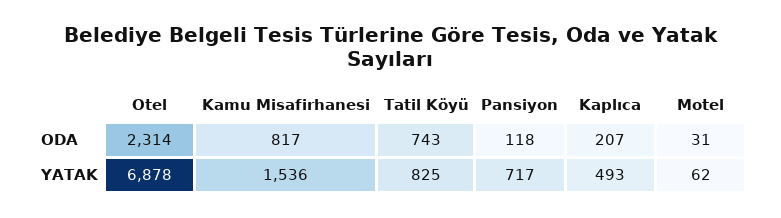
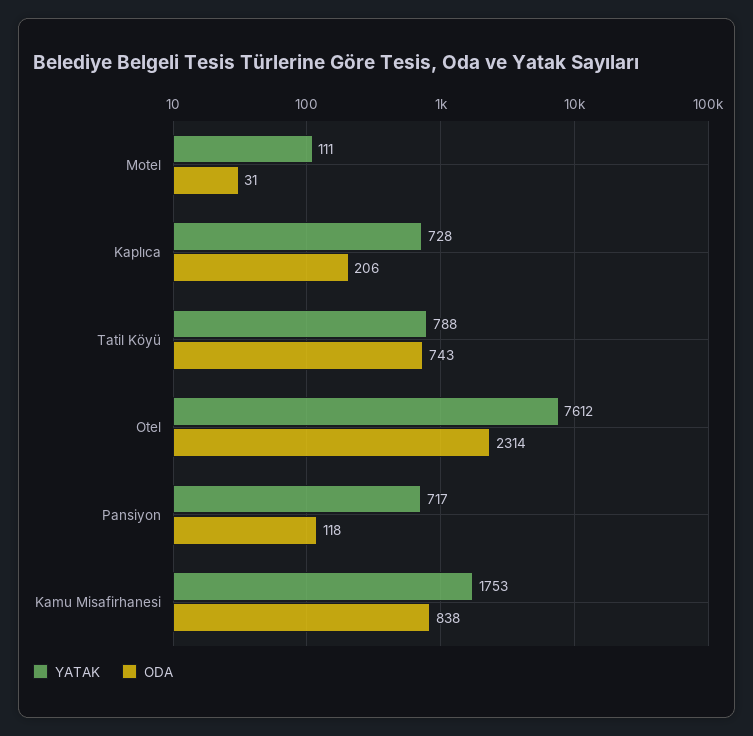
  {
    "ODA": {
      "Otel": 2314,
-     "Kamu Misafirhanesi": 817,
+     "Kamu Misafirhanesi": 838,
      "Tatil Köyü": 743,
      "Pansiyon": 118,
-     "Kaplıca": 207,
+     "Kaplıca": 206,
      "Motel": 31
    },
    "YATAK": {
-     "Otel": 6878,
+     "Otel": 7612,
-     "Kamu Misafirhanesi": 1536,
+     "Kamu Misafirhanesi": 1753,
-     "Tatil Köyü": 825,
+     "Tatil Köyü": 788,
      "Pansiyon": 717,
-     "Kaplıca": 493,
+     "Kaplıca": 728,
-     "Motel": 62
+     "Motel": 111
    }
  }

